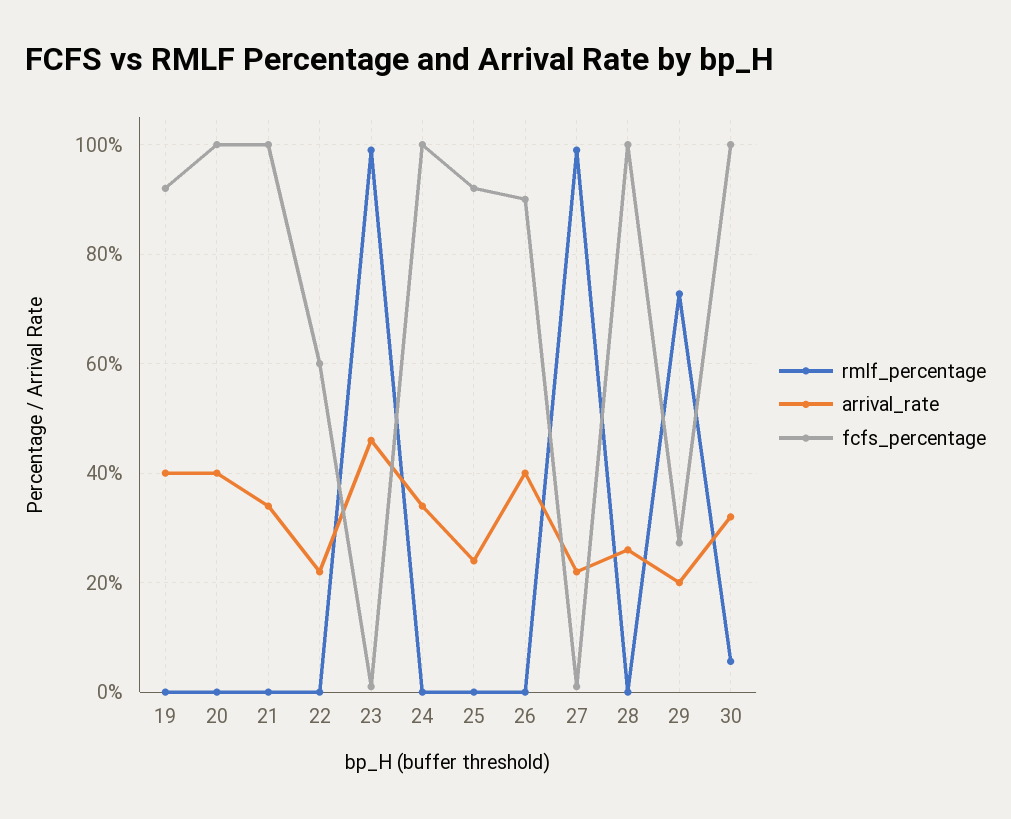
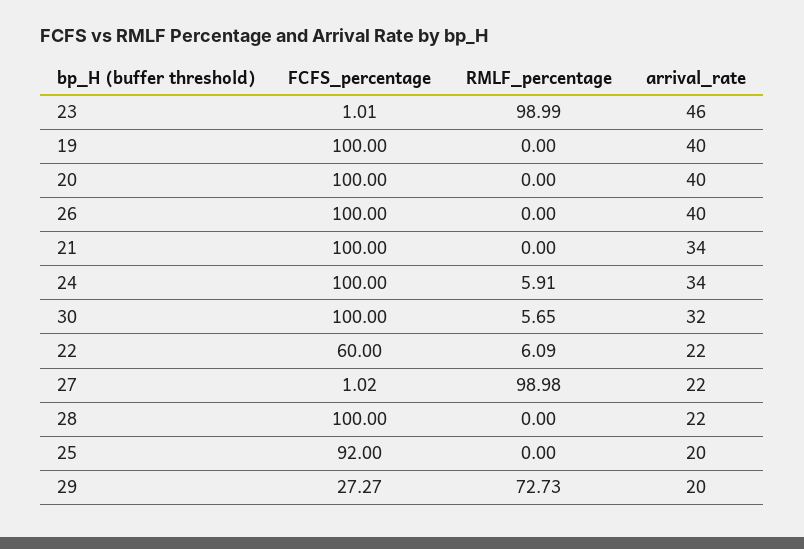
  {
    "rmlf_percentage": {
      "19": 0,
      "20": 0,
      "21": 0,
-     "22": 0,
+     "22": 6.09,
      "23": 98.99,
-     "24": 0,
+     "24": 5.91,
      "25": 0,
      "26": 0,
      "27": 98.98,
      "28": 0,
      "29": 72.73,
      "30": 5.65
    },
    "arrival_rate": {
      "19": 40,
      "20": 40,
      "21": 34,
      "22": 22,
      "23": 46,
      "24": 34,
-     "25": 24,
+     "25": 20,
      "26": 40,
      "27": 22,
-     "28": 26,
+     "28": 22,
      "29": 20,
      "30": 32
    },
    "fcfs_percentage": {
-     "19": 92,
+     "19": 100,
      "20": 100,
      "21": 100,
      "22": 60,
      "23": 1.01,
      "24": 100,
      "25": 92,
-     "26": 90,
+     "26": 100,
      "27": 1.02,
      "28": 100,
      "29": 27.27,
      "30": 100
    }
  }

